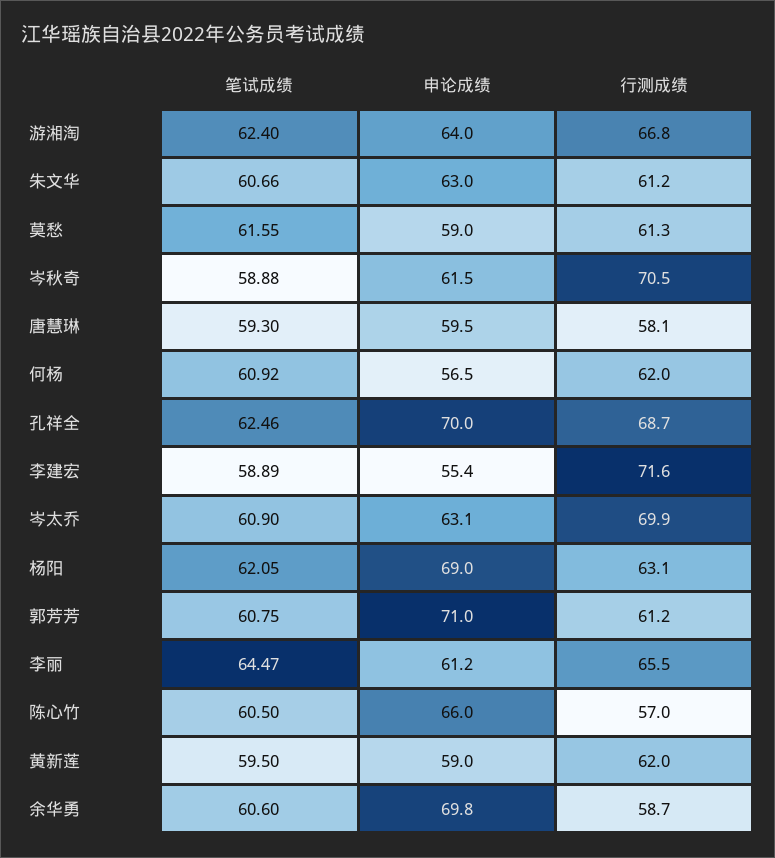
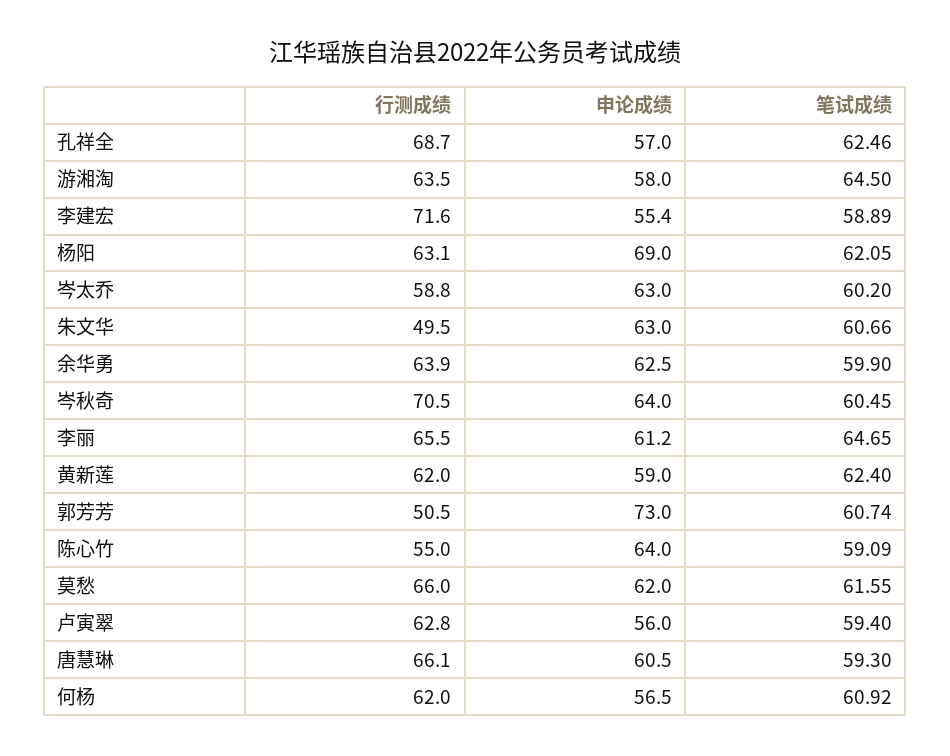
  {
    "笔试成绩": {
-     "游湘淘": 62.4,
+     "游湘淘": 64.5,
      "朱文华": 60.66,
      "莫愁": 61.55,
-     "岑秋奇": 58.88,
+     "岑秋奇": 60.45,
      "唐慧琳": 59.3,
      "何杨": 60.92,
      "孔祥全": 62.46,
      "李建宏": 58.89,
-     "岑太乔": 60.9,
+     "岑太乔": 60.2,
      "杨阳": 62.05,
-     "郭芳芳": 60.75,
+     "郭芳芳": 60.74,
-     "李丽": 64.47,
+     "李丽": 64.65,
-     "陈心竹": 60.5,
+     "陈心竹": 59.09,
-     "黄新莲": 59.5,
+     "黄新莲": 62.4,
-     "余华勇": 60.6
+     "余华勇": 59.9,
+     "卢寅翠": 59.4
    },
    "申论成绩": {
-     "游湘淘": 64,
+     "游湘淘": 58,
      "朱文华": 63,
-     "莫愁": 59,
+     "莫愁": 62,
-     "岑秋奇": 61.5,
+     "岑秋奇": 64,
-     "唐慧琳": 59.5,
+     "唐慧琳": 60.5,
      "何杨": 56.5,
-     "孔祥全": 70,
+     "孔祥全": 57,
      "李建宏": 55.4,
-     "岑太乔": 63.1,
+     "岑太乔": 63,
      "杨阳": 69,
-     "郭芳芳": 71,
+     "郭芳芳": 73,
      "李丽": 61.2,
-     "陈心竹": 66,
+     "陈心竹": 64,
      "黄新莲": 59,
-     "余华勇": 69.8
+     "余华勇": 62.5,
+     "卢寅翠": 56
    },
    "行测成绩": {
-     "游湘淘": 66.8,
+     "游湘淘": 63.5,
-     "朱文华": 61.2,
+     "朱文华": 49.5,
-     "莫愁": 61.3,
+     "莫愁": 66,
      "岑秋奇": 70.5,
-     "唐慧琳": 58.1,
+     "唐慧琳": 66.1,
      "何杨": 62,
      "孔祥全": 68.7,
      "李建宏": 71.6,
-     "岑太乔": 69.9,
+     "岑太乔": 58.8,
      "杨阳": 63.1,
-     "郭芳芳": 61.2,
+     "郭芳芳": 50.5,
      "李丽": 65.5,
-     "陈心竹": 57,
+     "陈心竹": 55,
      "黄新莲": 62,
-     "余华勇": 58.7
+     "余华勇": 63.9,
+     "卢寅翠": 62.8
    }
  }

